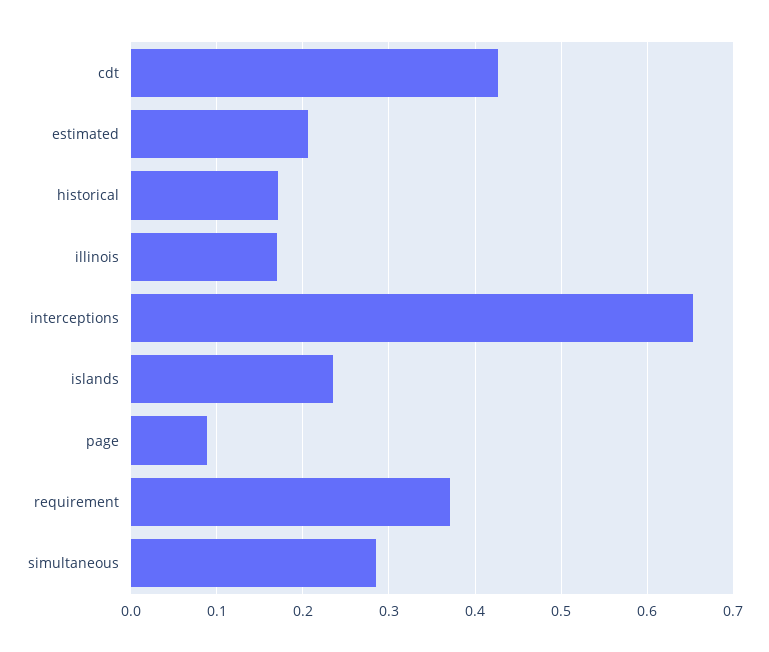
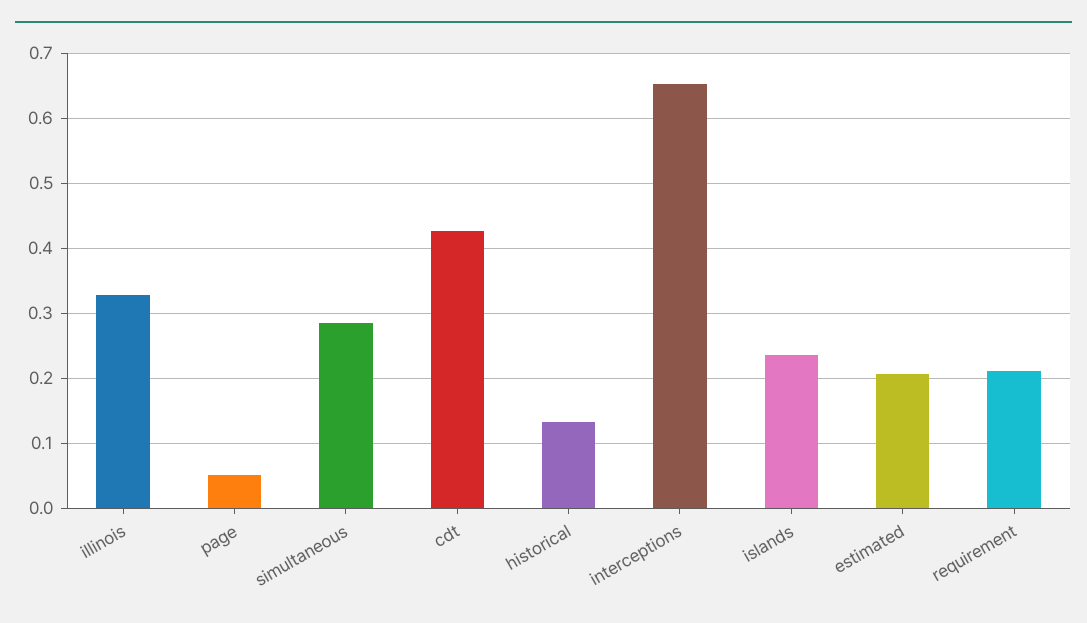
  {
    "cdt": 0.43,
    "estimated": 0.21,
-   "historical": 0.17,
+   "historical": 0.13,
-   "illinois": 0.17,
+   "illinois": 0.33,
    "interceptions": 0.65,
    "islands": 0.24,
-   "page": 0.09,
+   "page": 0.05,
-   "requirement": 0.37,
+   "requirement": 0.21,
    "simultaneous": 0.28
  }

